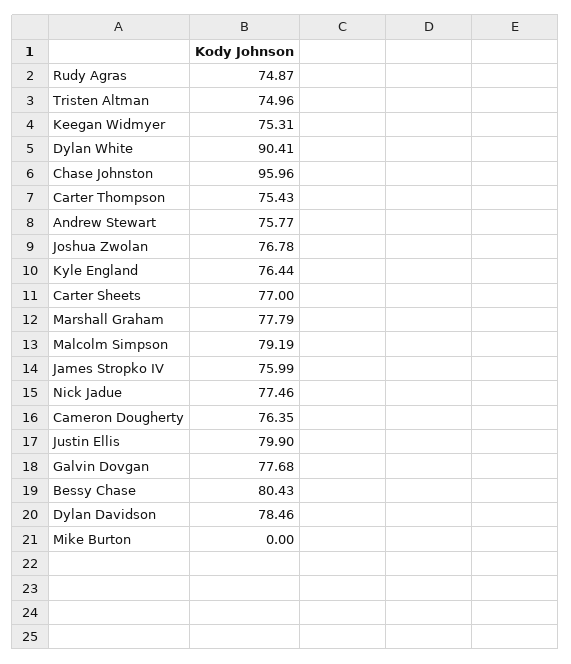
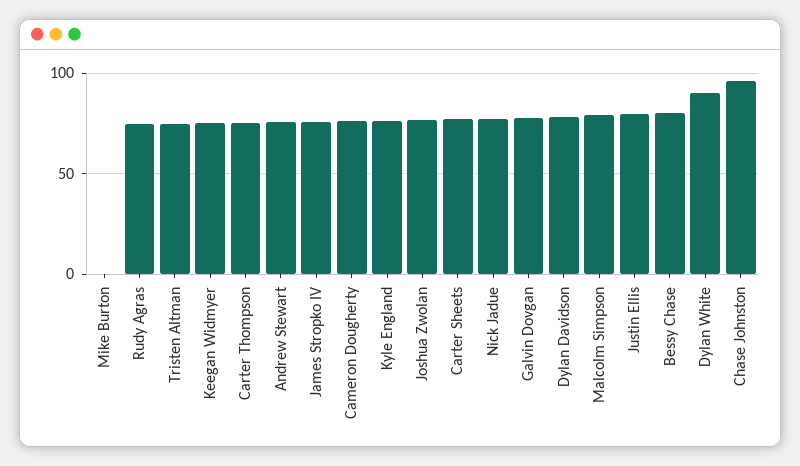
  {
    "Rudy Agras": 74.87,
    "Tristen Altman": 74.96,
    "Keegan Widmyer": 75.31,
    "Dylan White": 90.41,
    "Chase Johnston": 95.96,
    "Carter Thompson": 75.43,
    "Andrew Stewart": 75.77,
    "Joshua Zwolan": 76.78,
    "Kyle England": 76.44,
    "Carter Sheets": 77,
-   "Marshall Graham": 77.79,
    "Malcolm Simpson": 79.19,
    "James Stropko IV": 75.99,
    "Nick Jadue": 77.46,
    "Cameron Dougherty": 76.35,
    "Justin Ellis": 79.9,
    "Galvin Dovgan": 77.68,
    "Bessy Chase": 80.43,
    "Dylan Davidson": 78.46,
    "Mike Burton": 0
  }

